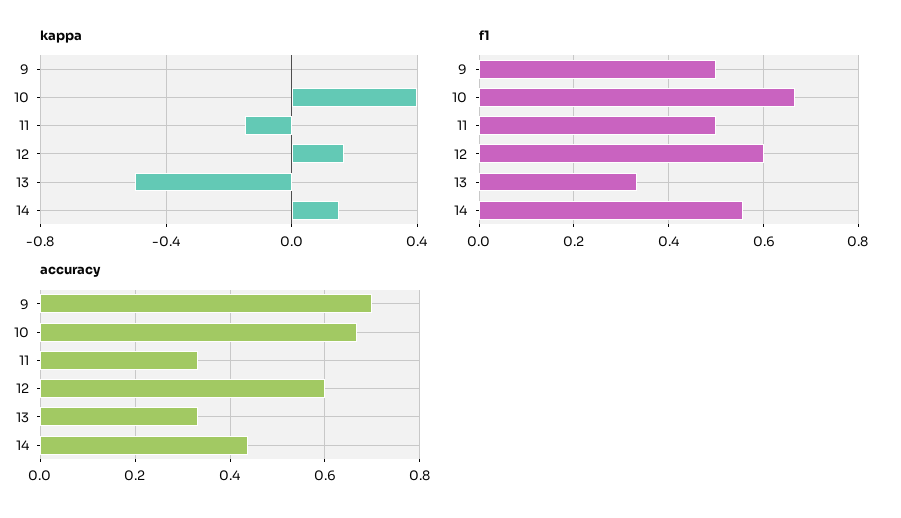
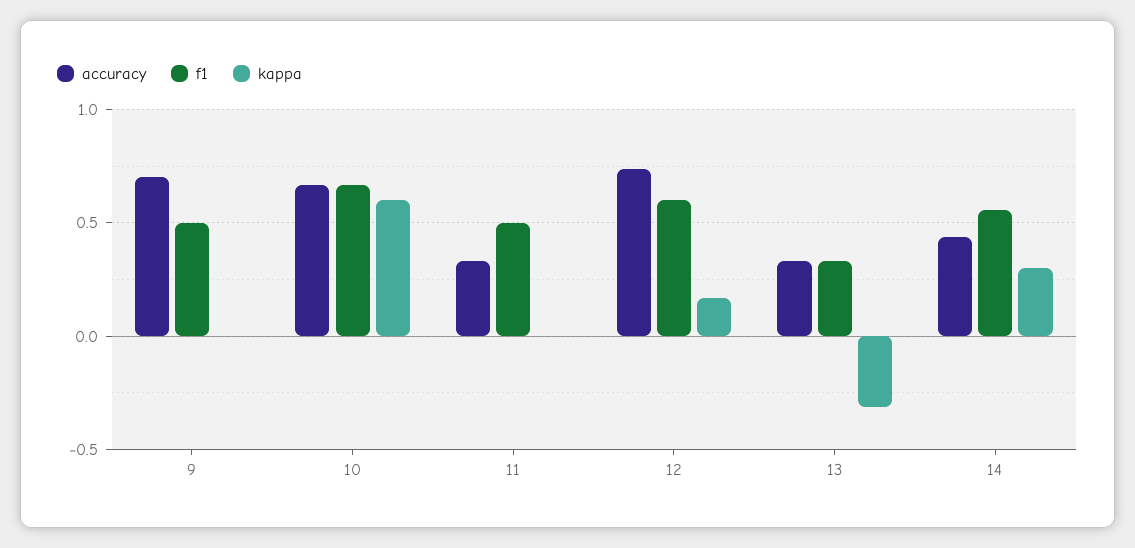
  {
    "kappa": {
      "9": 0,
-     "10": 0.4,
+     "10": 0.6,
-     "11": -0.15,
+     "11": 0,
      "12": 0.15,
-     "13": -0.5,
+     "13": -0.3,
-     "14": 0.15
+     "14": 0.3
    },
    "f1": {
      "9": 0.5,
      "10": 0.66,
      "11": 0.5,
      "12": 0.6,
      "13": 0.34,
      "14": 0.56
    },
    "accuracy": {
      "9": 0.7,
      "10": 0.66,
      "11": 0.34,
-     "12": 0.6,
+     "12": 0.75,
      "13": 0.34,
      "14": 0.44
    }
  }

